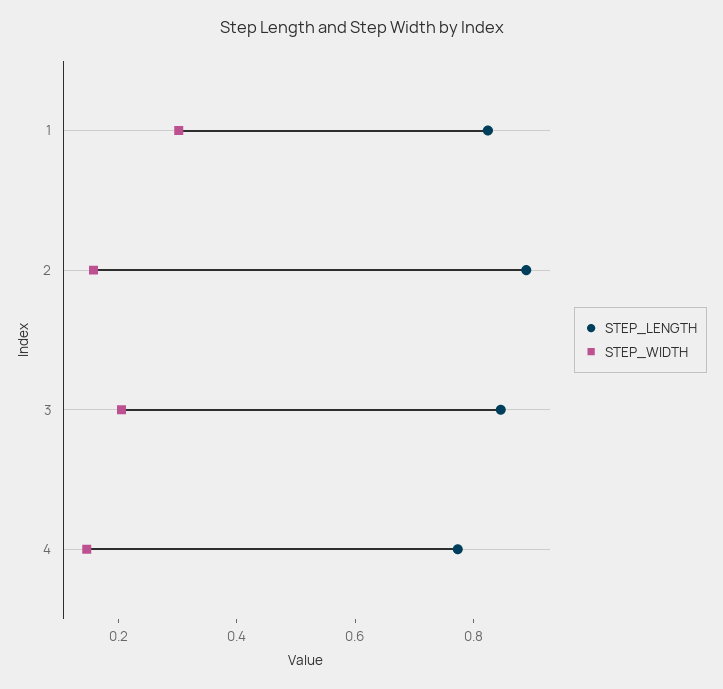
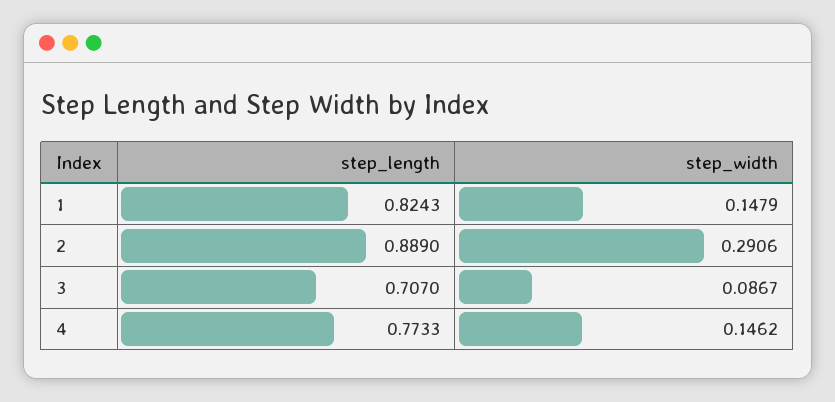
  {
    "STEP_LENGTH": {
      "1": 0.8243,
      "2": 0.889,
-     "3": 0.85,
+     "3": 0.707,
      "4": 0.7733
    },
    "STEP_WIDTH": {
-     "1": 0.3,
+     "1": 0.1479,
-     "2": 0.15,
+     "2": 0.2906,
-     "3": 0.2,
+     "3": 0.0867,
      "4": 0.1462
    }
  }

